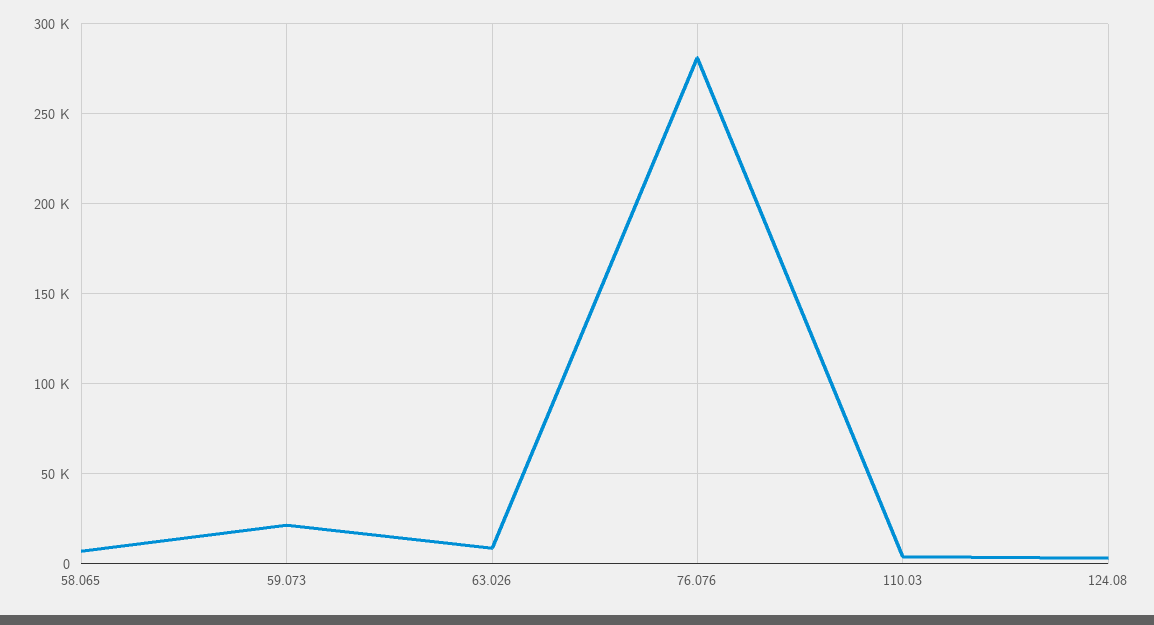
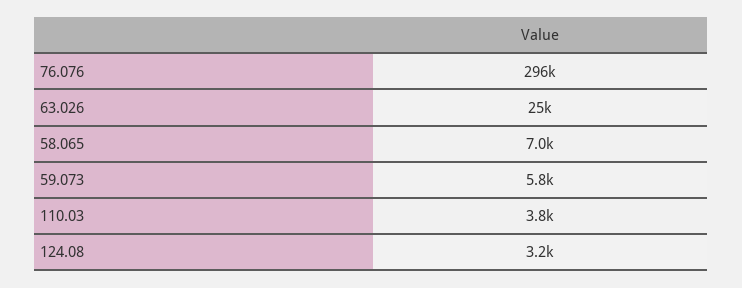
  {
    "58.065": 7000,
-   "59.073": 20000,
+   "59.073": 5800,
-   "63.026": 10000,
+   "63.026": 25000,
-   "76.076": 280000,
+   "76.076": 296000,
    "110.03": 3800,
    "124.08": 3200
  }

